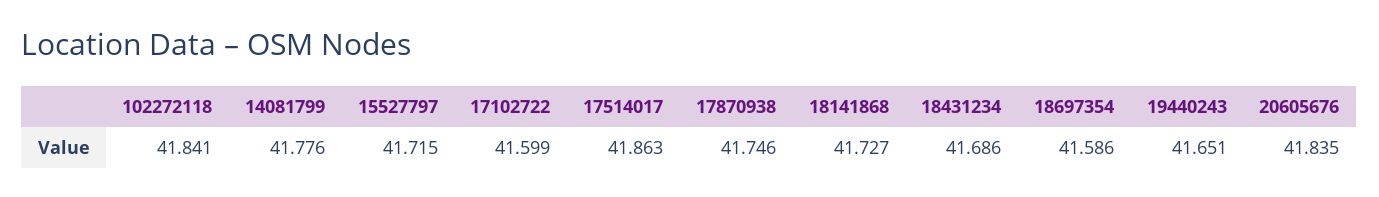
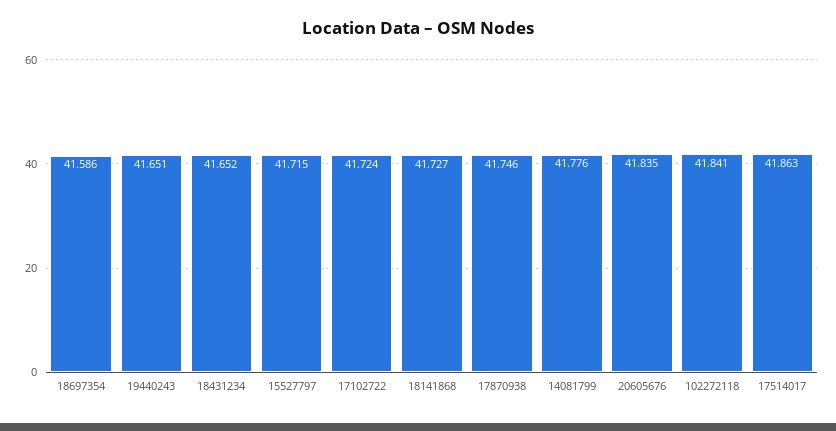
  {
    "102272118": 41.841,
    "14081799": 41.776,
    "15527797": 41.715,
-   "17102722": 41.599,
+   "17102722": 41.724,
    "17514017": 41.863,
    "17870938": 41.746,
    "18141868": 41.727,
-   "18431234": 41.686,
+   "18431234": 41.652,
    "18697354": 41.586,
    "19440243": 41.651,
    "20605676": 41.835
  }

